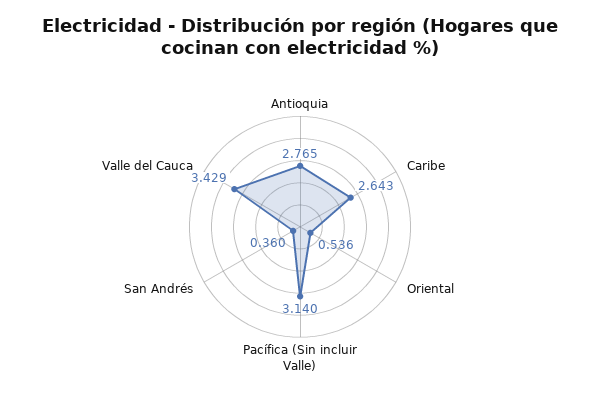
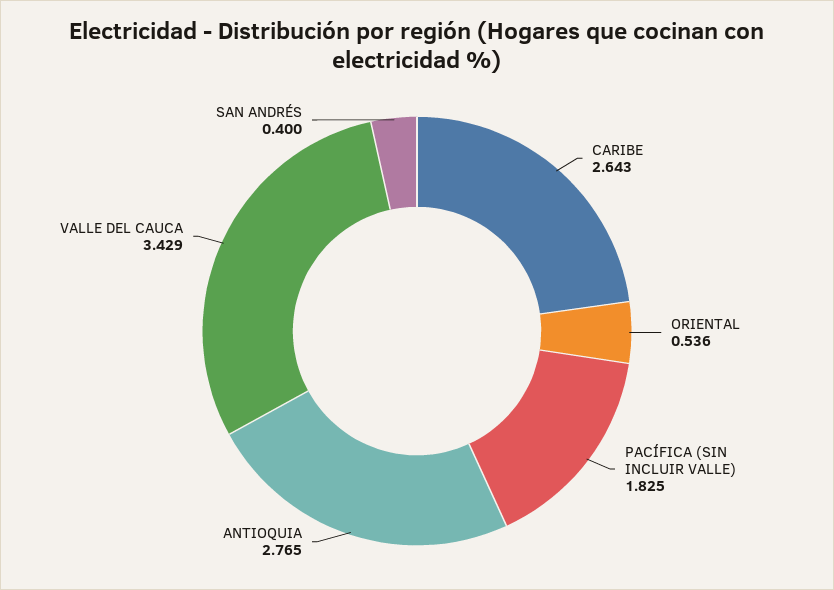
  {
    "Antioquia": 2.765,
    "Caribe": 2.643,
    "Oriental": 0.536,
-   "Pacífica (Sin incluir Valle)": 3.14,
+   "Pacífica (Sin incluir Valle)": 1.825,
-   "San Andrés": 0.36,
+   "San Andrés": 0.4,
    "Valle del Cauca": 3.429
  }

